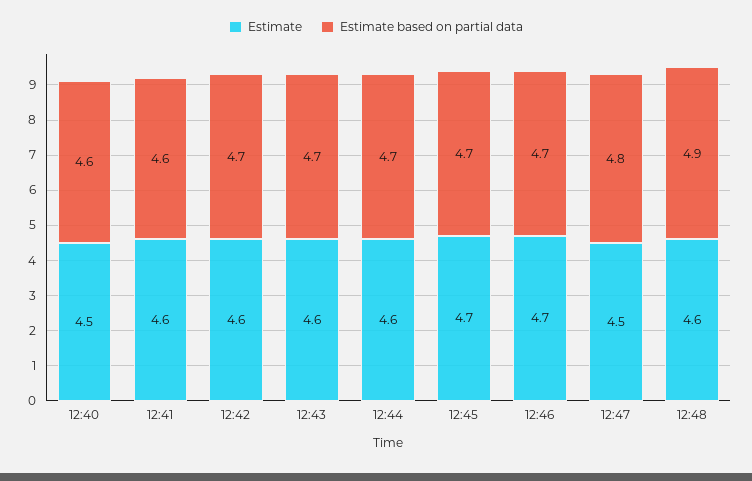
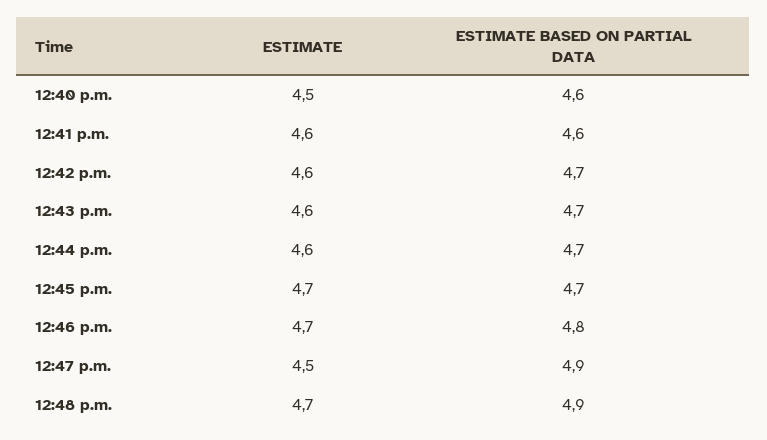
  {
    "Estimate": {
      "12:40": 4.5,
      "12:41": 4.6,
      "12:42": 4.6,
      "12:43": 4.6,
      "12:44": 4.6,
      "12:45": 4.7,
      "12:46": 4.7,
      "12:47": 4.5,
-     "12:48": 4.6
+     "12:48": 4.7
    },
    "Estimate based on partial data": {
      "12:40": 4.6,
      "12:41": 4.6,
      "12:42": 4.7,
      "12:43": 4.7,
      "12:44": 4.7,
      "12:45": 4.7,
-     "12:46": 4.7,
+     "12:46": 4.8,
-     "12:47": 4.8,
+     "12:47": 4.9,
      "12:48": 4.9
    }
  }

